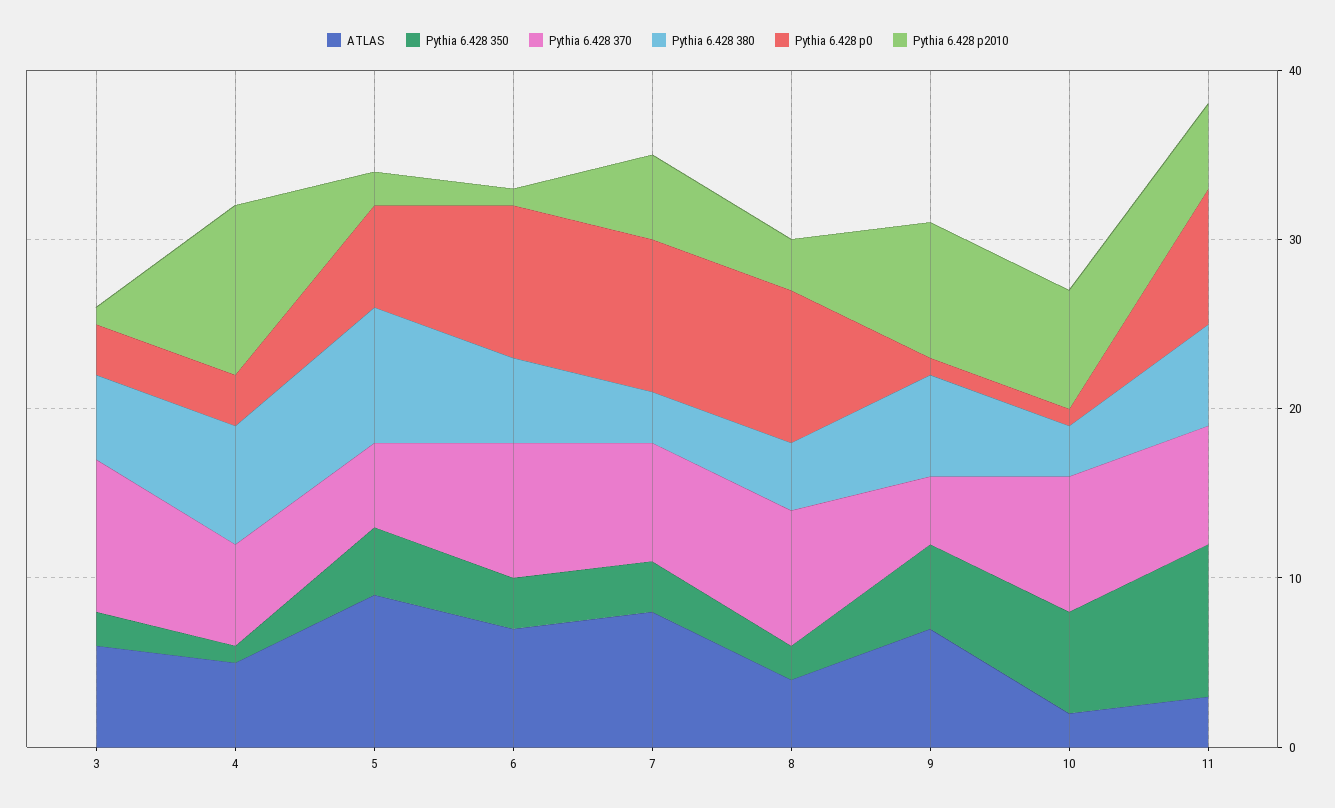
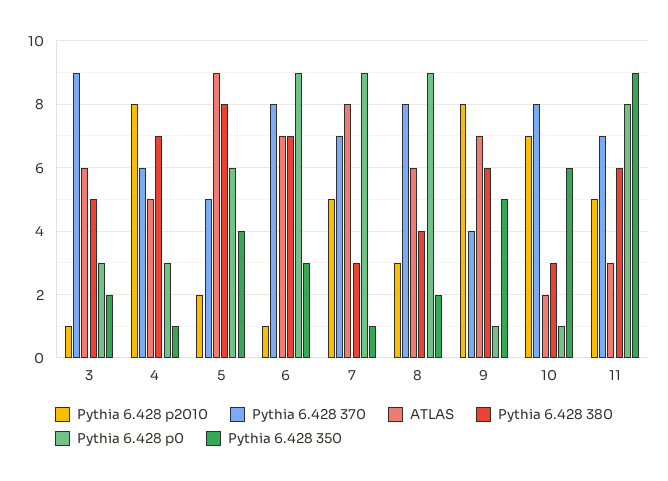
  {
    "ATLAS": {
      "3": 6,
      "4": 5,
      "5": 9,
      "6": 7,
      "7": 8,
-     "8": 4,
+     "8": 6,
      "9": 7,
      "10": 2,
      "11": 3
    },
    "Pythia 6.428 350": {
      "3": 2,
      "4": 1,
      "5": 4,
      "6": 3,
-     "7": 3,
+     "7": 1,
      "8": 2,
      "9": 5,
      "10": 6,
      "11": 9
    },
    "Pythia 6.428 370": {
      "3": 9,
      "4": 6,
      "5": 5,
      "6": 8,
      "7": 7,
      "8": 8,
      "9": 4,
      "10": 8,
      "11": 7
    },
    "Pythia 6.428 380": {
      "3": 5,
      "4": 7,
      "5": 8,
-     "6": 5,
+     "6": 7,
      "7": 3,
      "8": 4,
      "9": 6,
      "10": 3,
      "11": 6
    },
    "Pythia 6.428 p0": {
      "3": 3,
      "4": 3,
      "5": 6,
      "6": 9,
      "7": 9,
      "8": 9,
      "9": 1,
      "10": 1,
      "11": 8
    },
    "Pythia 6.428 p2010": {
      "3": 1,
-     "4": 10,
+     "4": 8,
      "5": 2,
      "6": 1,
      "7": 5,
      "8": 3,
      "9": 8,
      "10": 7,
      "11": 5
    }
  }

